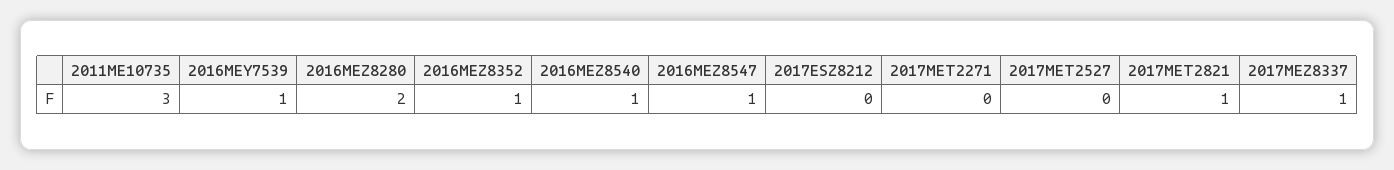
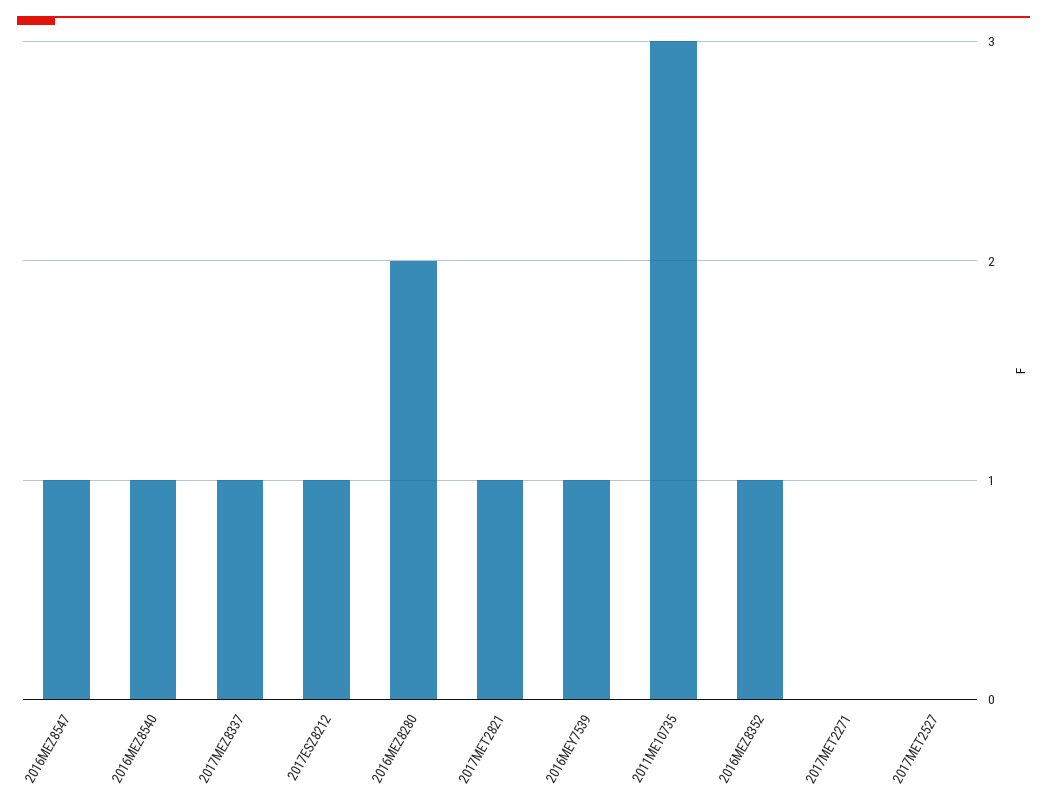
  {
    "2011ME10735": 3,
    "2016MEY7539": 1,
    "2016MEZ8280": 2,
    "2016MEZ8352": 1,
    "2016MEZ8540": 1,
    "2016MEZ8547": 1,
-   "2017ESZ8212": 0,
+   "2017ESZ8212": 1,
    "2017MET2271": 0,
    "2017MET2527": 0,
    "2017MET2821": 1,
    "2017MEZ8337": 1
  }

